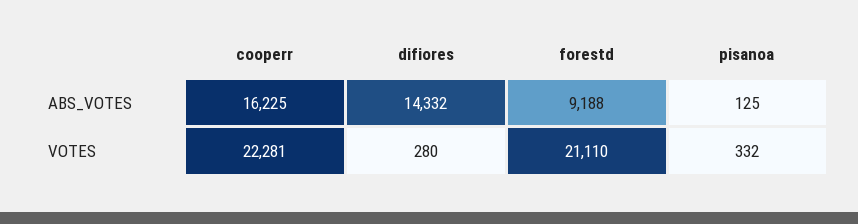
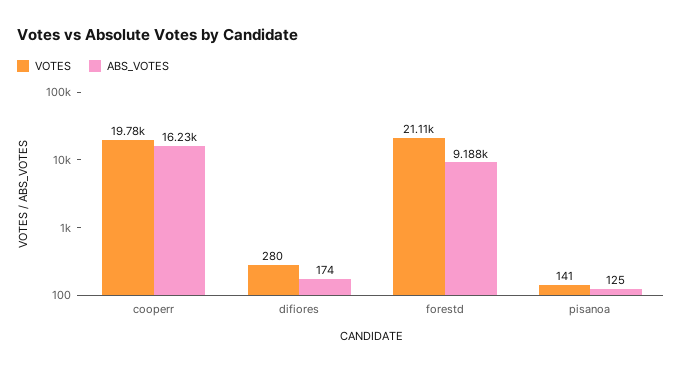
  {
    "ABS_VOTES": {
      "cooperr": 16225,
-     "difiores": 14332,
+     "difiores": 174,
      "forestd": 9188,
      "pisanoa": 125
    },
    "VOTES": {
-     "cooperr": 22281,
+     "cooperr": 19780,
      "difiores": 280,
      "forestd": 21110,
-     "pisanoa": 332
+     "pisanoa": 141
    }
  }

